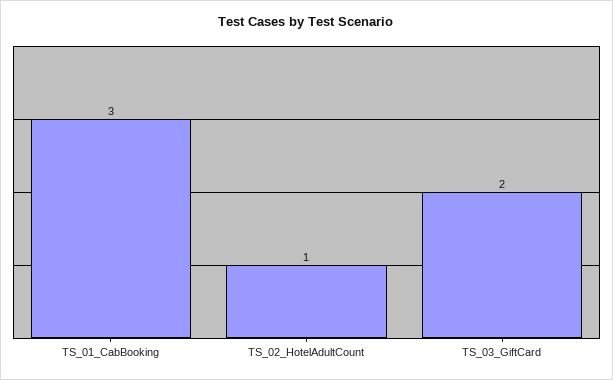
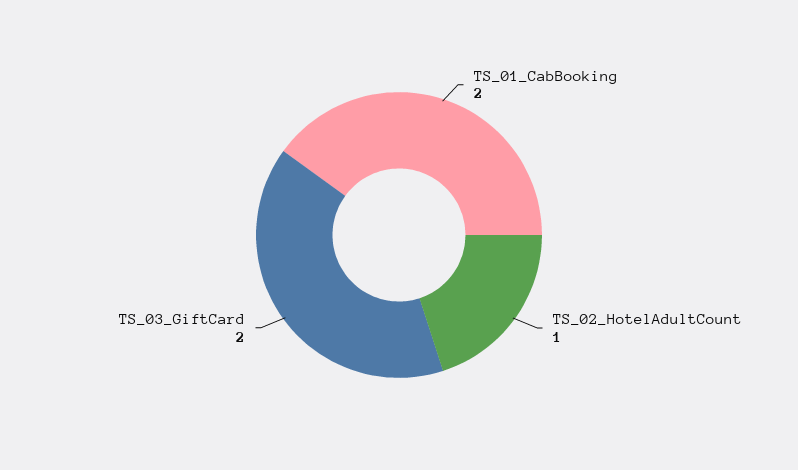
  {
-   "TS_01_CabBooking": 3,
+   "TS_01_CabBooking": 2,
    "TS_02_HotelAdultCount": 1,
    "TS_03_GiftCard": 2
  }

